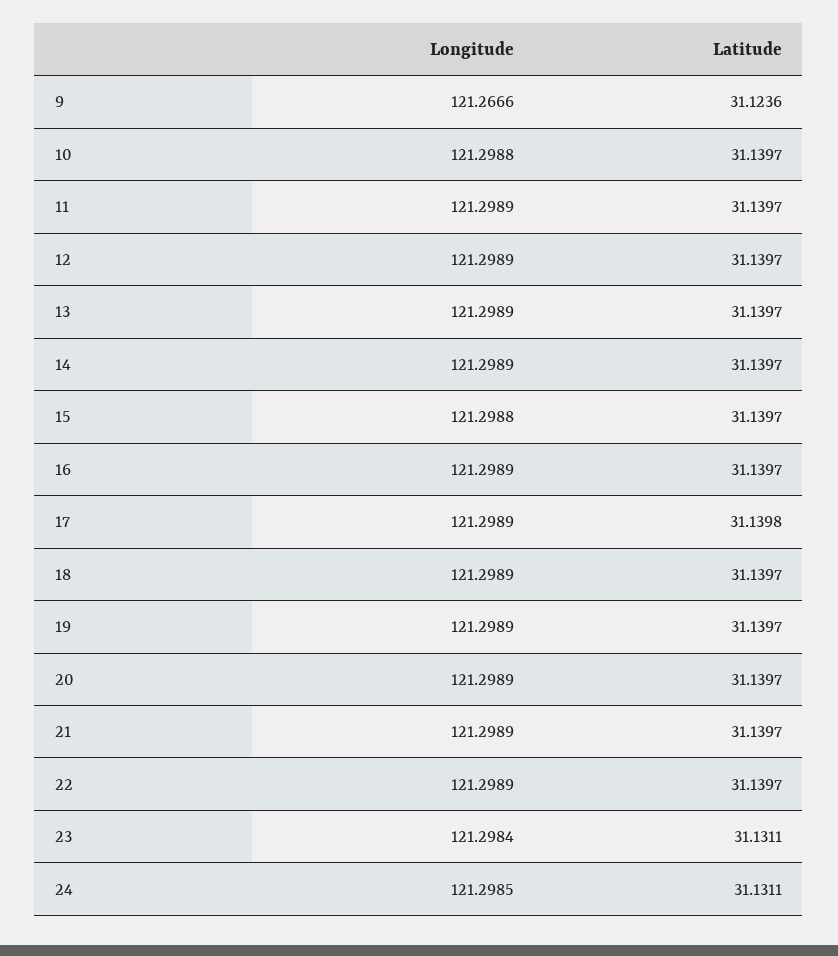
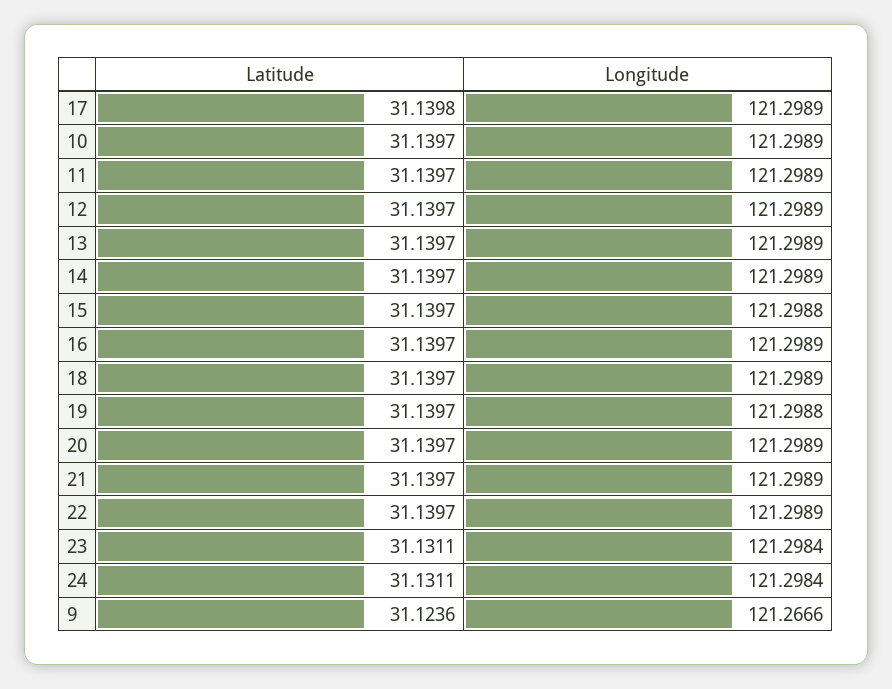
  {
    "Longitude": {
      "9": 121.2666,
-     "10": 121.2988,
+     "10": 121.2989,
      "11": 121.2989,
      "12": 121.2989,
      "13": 121.2989,
      "14": 121.2989,
      "15": 121.2988,
      "16": 121.2989,
      "17": 121.2989,
      "18": 121.2989,
-     "19": 121.2989,
+     "19": 121.2988,
      "20": 121.2989,
      "21": 121.2989,
      "22": 121.2989,
      "23": 121.2984,
-     "24": 121.2985
+     "24": 121.2984
    },
    "Latitude": {
      "9": 31.1236,
      "10": 31.1397,
      "11": 31.1397,
      "12": 31.1397,
      "13": 31.1397,
      "14": 31.1397,
      "15": 31.1397,
      "16": 31.1397,
      "17": 31.1398,
      "18": 31.1397,
      "19": 31.1397,
      "20": 31.1397,
      "21": 31.1397,
      "22": 31.1397,
      "23": 31.1311,
      "24": 31.1311
    }
  }

